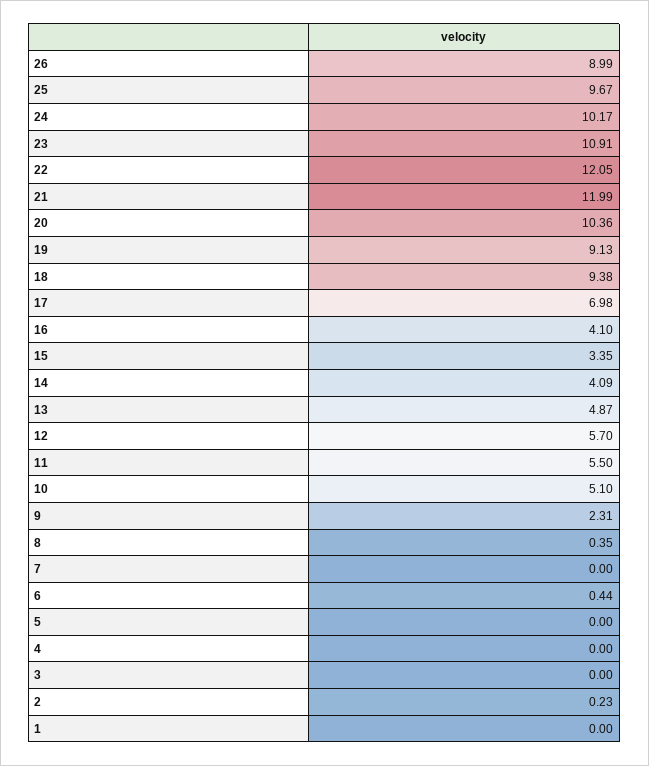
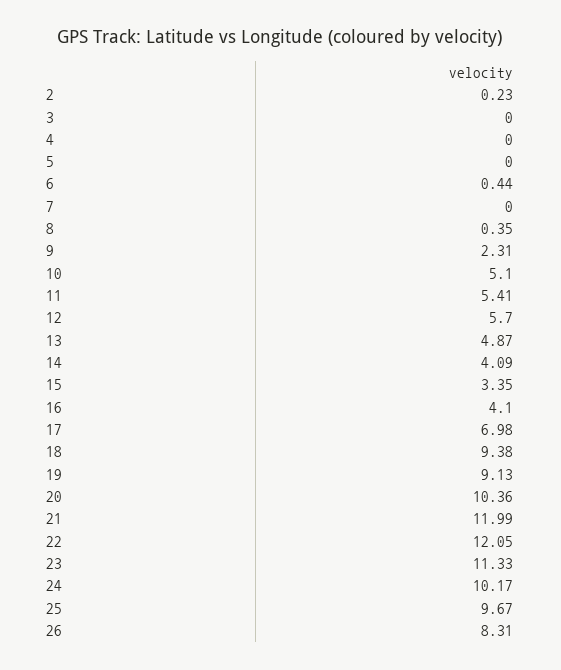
  {
-   "26": 8.99,
+   "26": 8.31,
    "25": 9.67,
    "24": 10.17,
-   "23": 10.91,
+   "23": 11.33,
    "22": 12.05,
    "21": 11.99,
    "20": 10.36,
    "19": 9.13,
    "18": 9.38,
    "17": 6.98,
    "16": 4.1,
    "15": 3.35,
    "14": 4.09,
    "13": 4.87,
    "12": 5.7,
-   "11": 5.5,
+   "11": 5.41,
    "10": 5.1,
    "9": 2.31,
    "8": 0.35,
    "7": 0,
    "6": 0.44,
    "5": 0,
    "4": 0,
    "3": 0,
-   "2": 0.23,
+   "2": 0.23
-   "1": 0
  }

